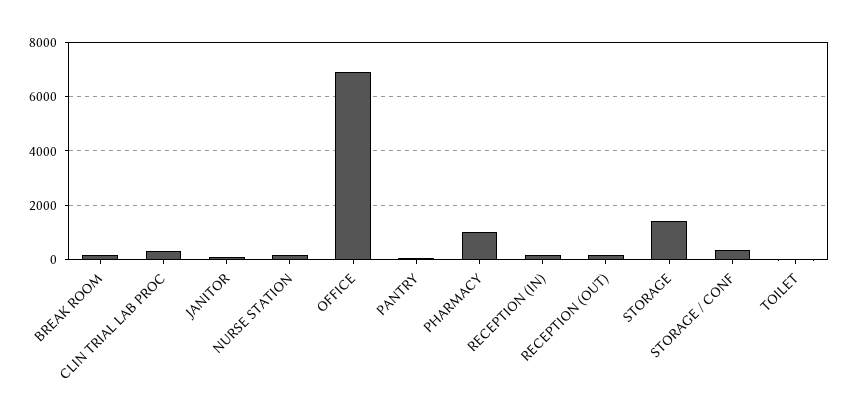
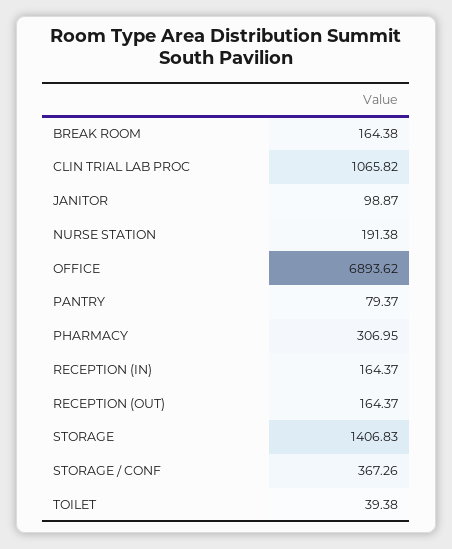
  {
    "BREAK ROOM": 164.38,
-   "CLIN TRIAL LAB PROC": 250,
+   "CLIN TRIAL LAB PROC": 1065.82,
    "JANITOR": 98.87,
    "NURSE STATION": 191.38,
    "OFFICE": 6893.62,
    "PANTRY": 79.37,
-   "PHARMACY": 1000,
+   "PHARMACY": 306.95,
    "RECEPTION (IN)": 164.37,
    "RECEPTION (OUT)": 164.37,
    "STORAGE": 1406.83,
    "STORAGE / CONF": 367.26,
    "TOILET": 39.38
  }

